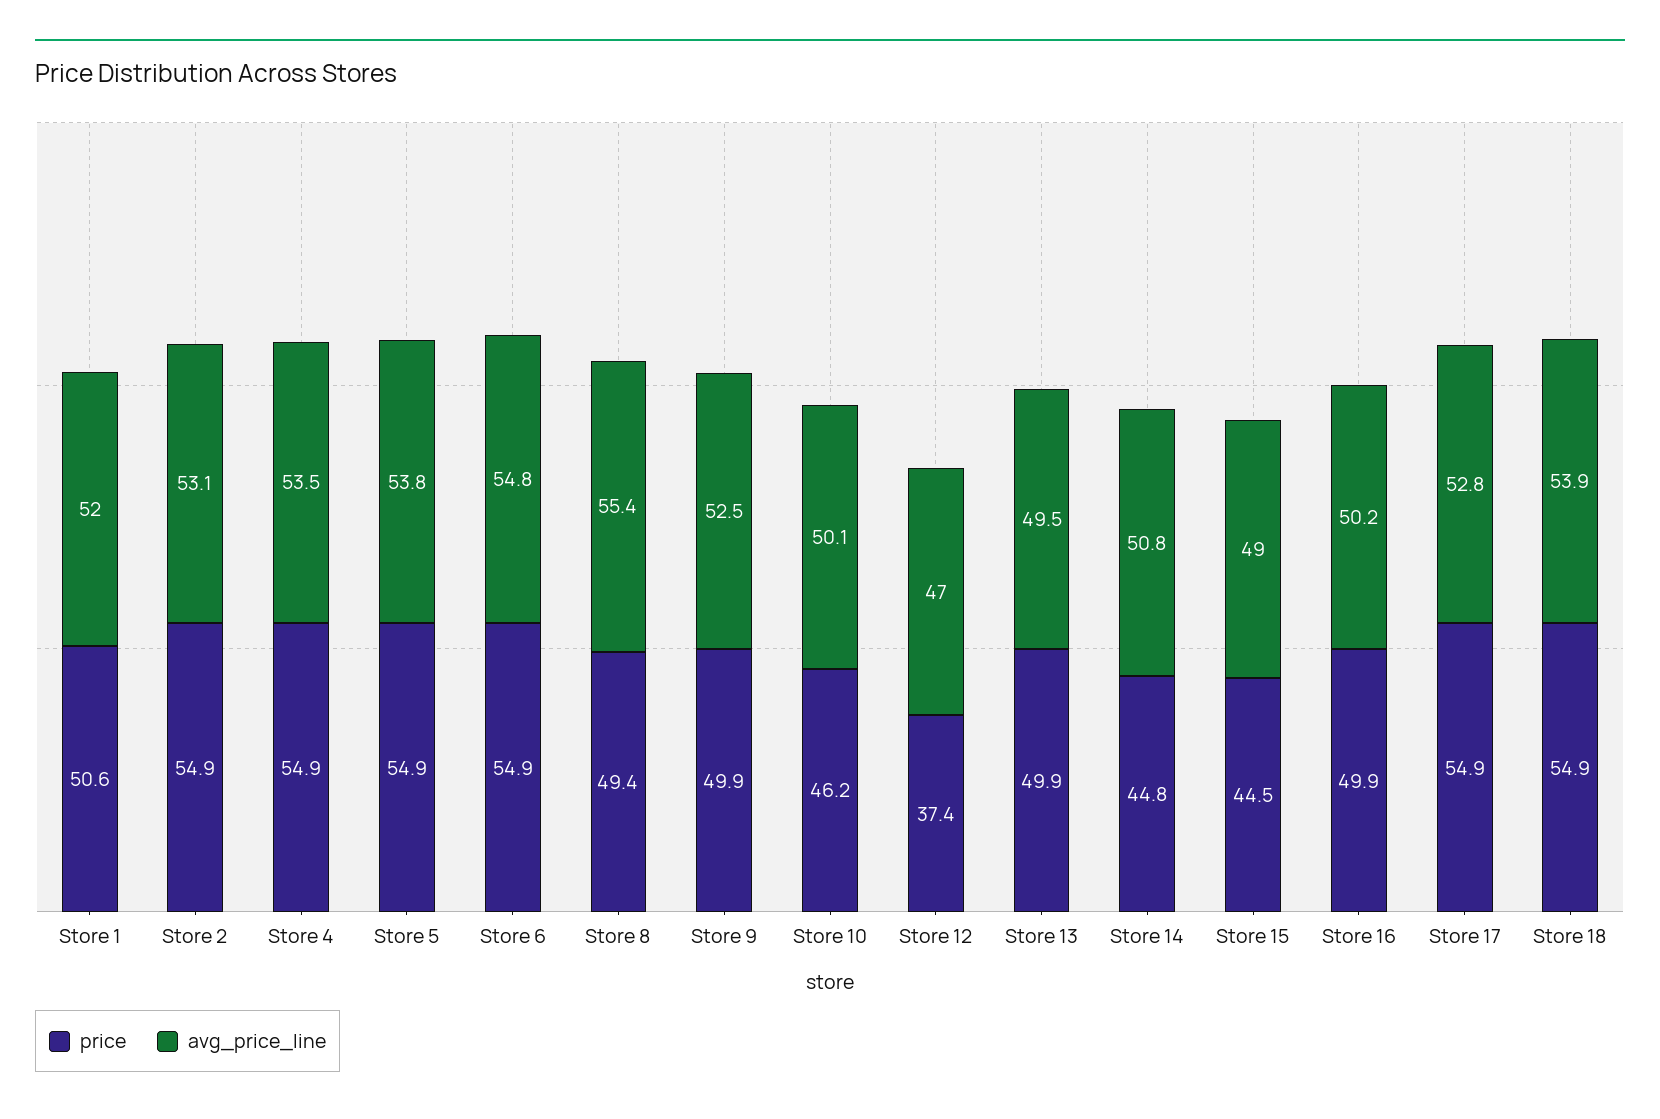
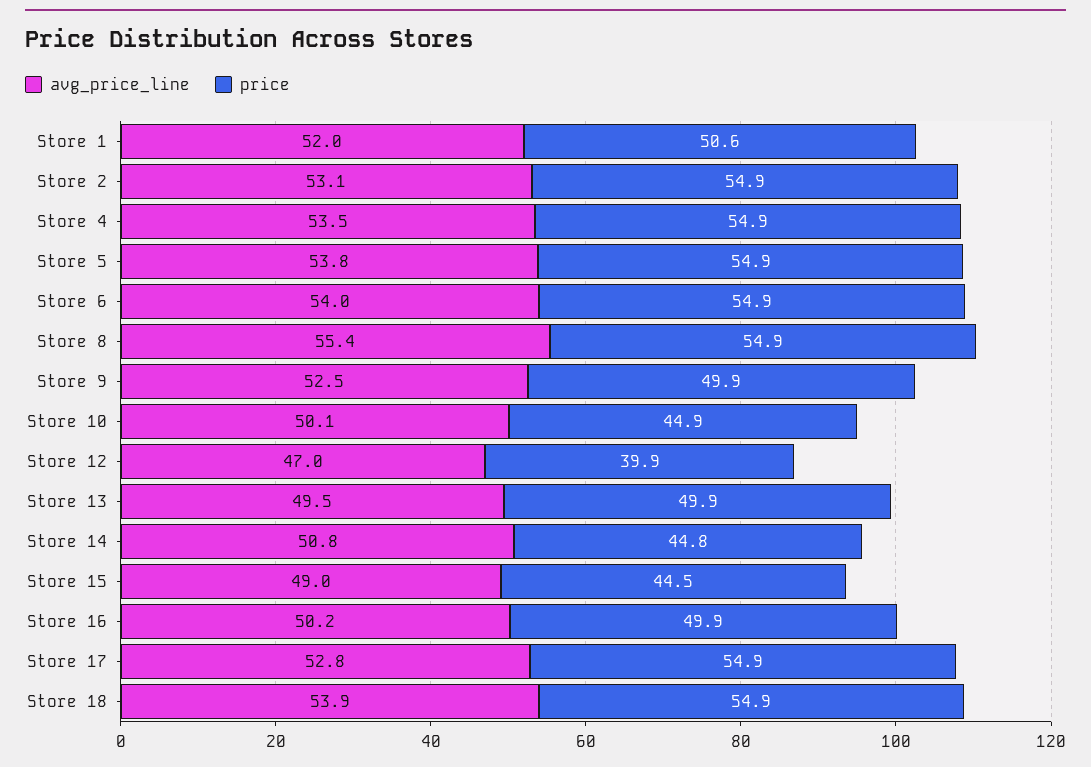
  {
    "price": {
      "Store 1": 50.6,
      "Store 2": 54.9,
      "Store 4": 54.9,
      "Store 5": 54.9,
      "Store 6": 54.9,
-     "Store 8": 49.4,
+     "Store 8": 54.9,
      "Store 9": 49.9,
-     "Store 10": 46.2,
+     "Store 10": 44.9,
-     "Store 12": 37.4,
+     "Store 12": 39.9,
      "Store 13": 49.9,
      "Store 14": 44.8,
      "Store 15": 44.5,
      "Store 16": 49.9,
      "Store 17": 54.9,
      "Store 18": 54.9
    },
    "avg_price_line": {
      "Store 1": 52,
      "Store 2": 53.1,
      "Store 4": 53.5,
      "Store 5": 53.8,
-     "Store 6": 54.8,
+     "Store 6": 54,
      "Store 8": 55.4,
      "Store 9": 52.5,
      "Store 10": 50.1,
      "Store 12": 47,
      "Store 13": 49.5,
      "Store 14": 50.8,
      "Store 15": 49,
      "Store 16": 50.2,
      "Store 17": 52.8,
      "Store 18": 53.9
    }
  }

